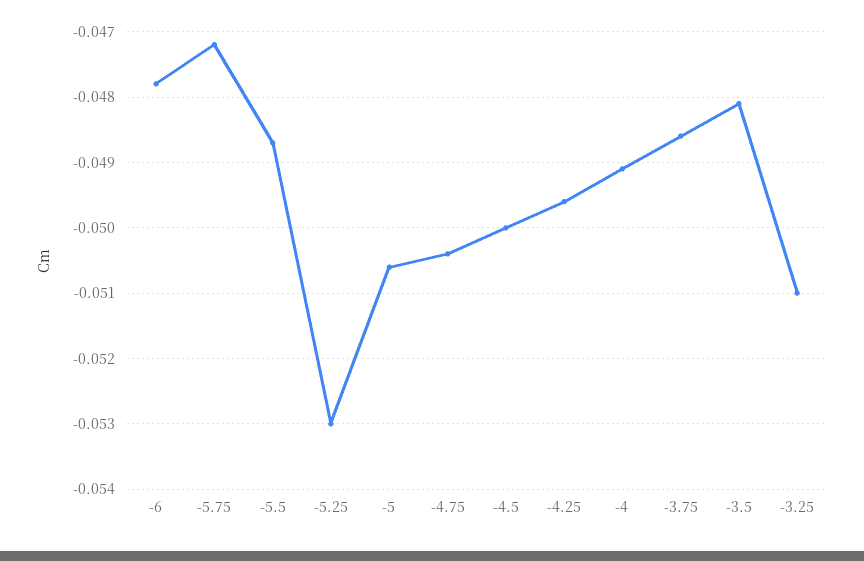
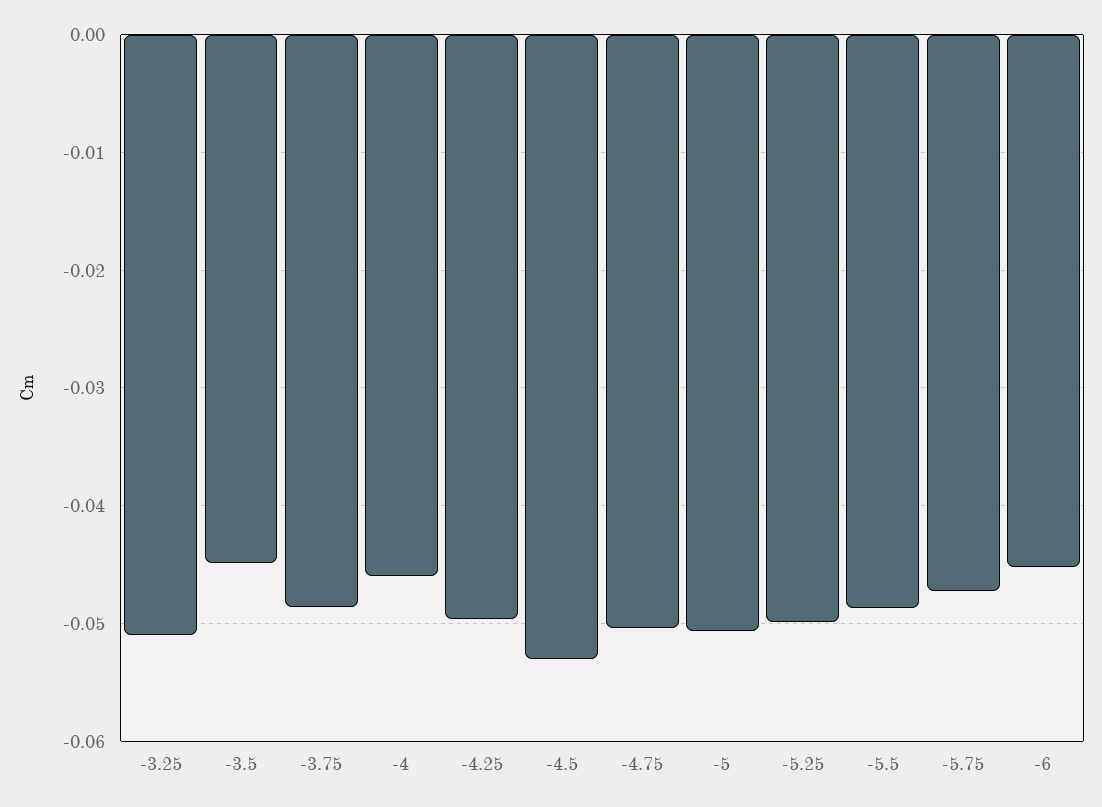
  {
-   "-6": -0.0478,
+   "-6": -0.045,
    "-5.75": -0.0472,
    "-5.5": -0.0487,
-   "-5.25": -0.053,
+   "-5.25": -0.05,
    "-5": -0.0506,
    "-4.75": -0.0504,
-   "-4.5": -0.05,
+   "-4.5": -0.053,
    "-4.25": -0.0496,
-   "-4": -0.0491,
+   "-4": -0.046,
    "-3.75": -0.0486,
-   "-3.5": -0.0481,
+   "-3.5": -0.045,
    "-3.25": -0.051
  }

